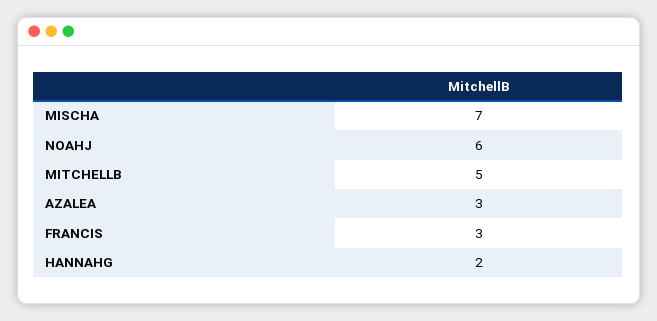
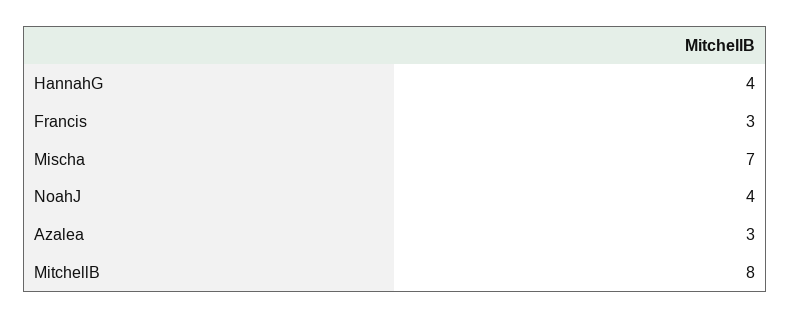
  {
    "MISCHA": 7,
-   "NOAHJ": 6,
+   "NOAHJ": 4,
-   "MITCHELLB": 5,
+   "MITCHELLB": 8,
    "AZALEA": 3,
    "FRANCIS": 3,
-   "HANNAHG": 2
+   "HANNAHG": 4
  }

